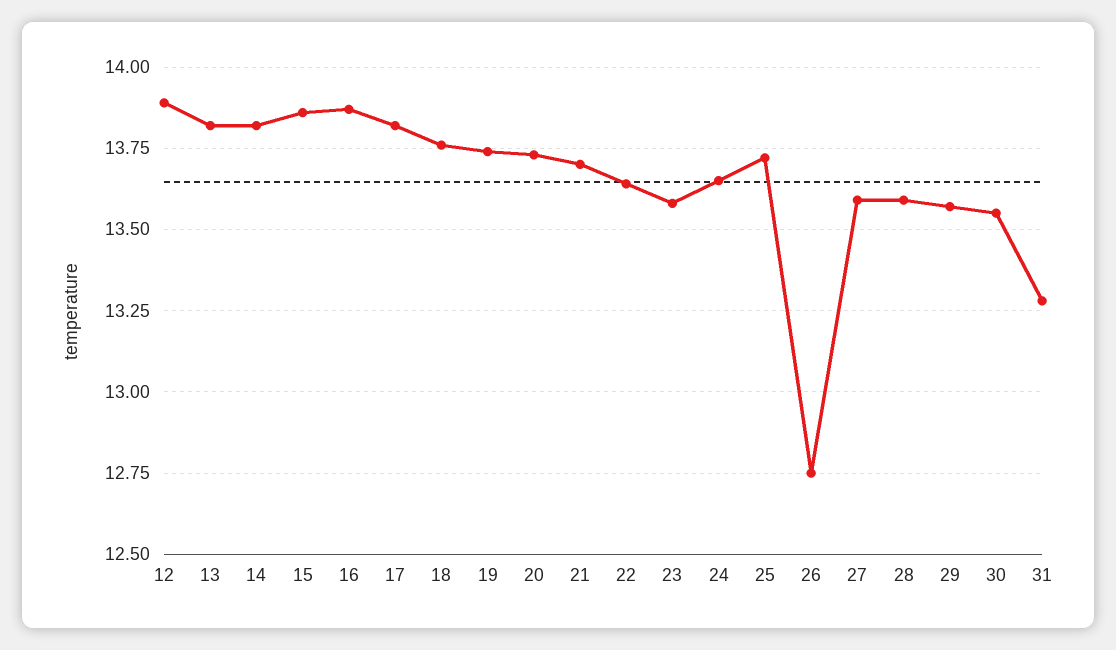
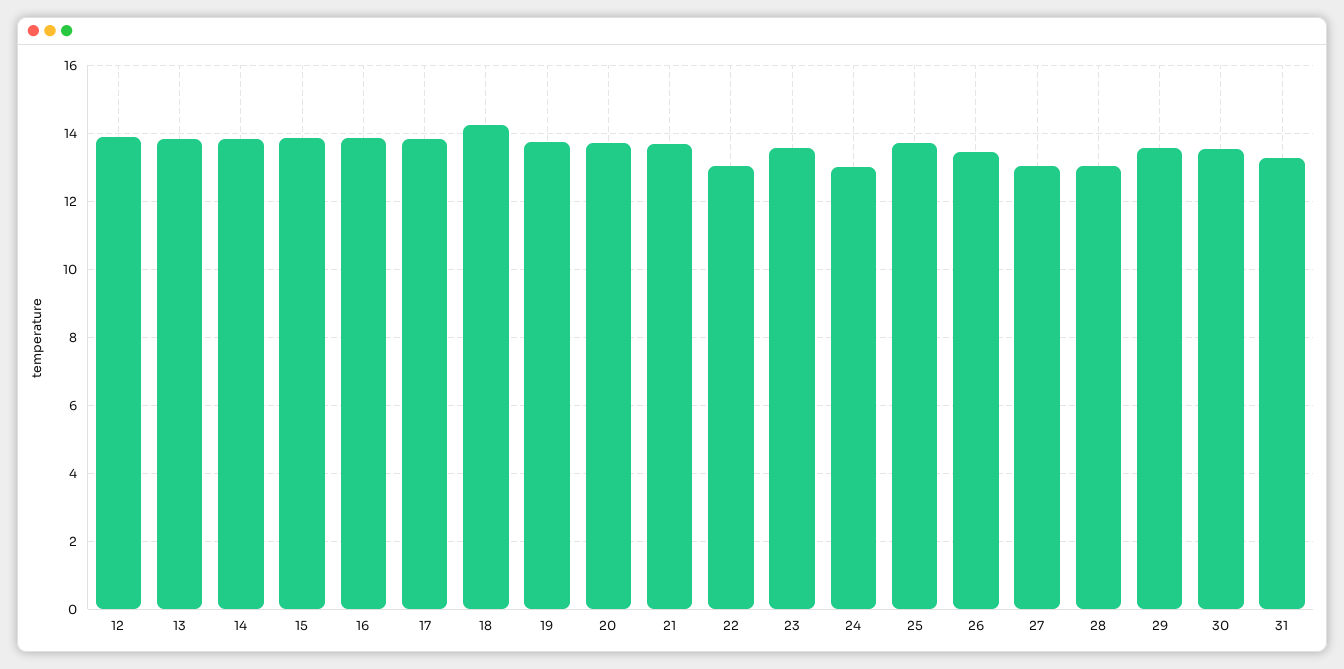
  {
    "12": 13.9,
    "13": 13.8,
    "14": 13.8,
    "15": 13.85,
    "16": 13.85,
    "17": 13.8,
-   "18": 13.75,
+   "18": 14.2,
    "19": 13.75,
    "20": 13.75,
    "21": 13.7,
-   "22": 13.65,
+   "22": 13,
    "23": 13.6,
-   "24": 13.65,
+   "24": 13,
    "25": 13.7,
-   "26": 12.75,
+   "26": 13.4,
-   "27": 13.6,
+   "27": 13,
-   "28": 13.6,
+   "28": 13,
    "29": 13.55,
    "30": 13.55,
    "31": 13.3
  }

